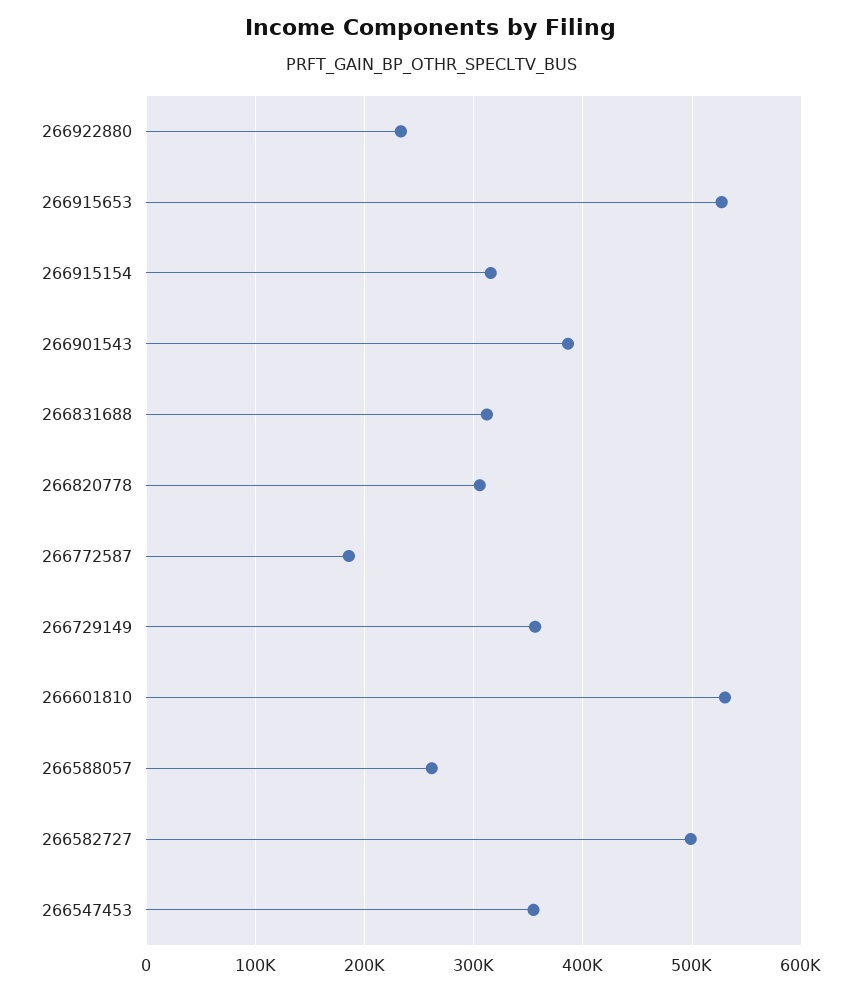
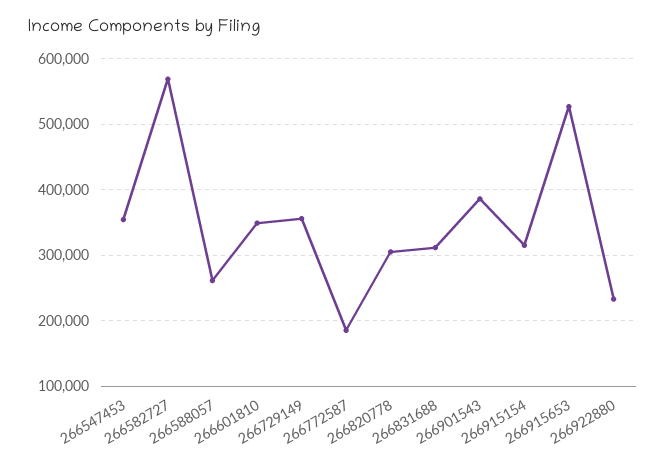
  {
    "266922880": 230000,
    "266915653": 530000,
    "266915154": 320000,
    "266901543": 390000,
    "266831688": 310000,
    "266820778": 310000,
    "266772587": 190000,
    "266729149": 360000,
-   "266601810": 530000,
+   "266601810": 350000,
    "266588057": 260000,
-   "266582727": 500000,
+   "266582727": 570000,
    "266547453": 350000
  }

